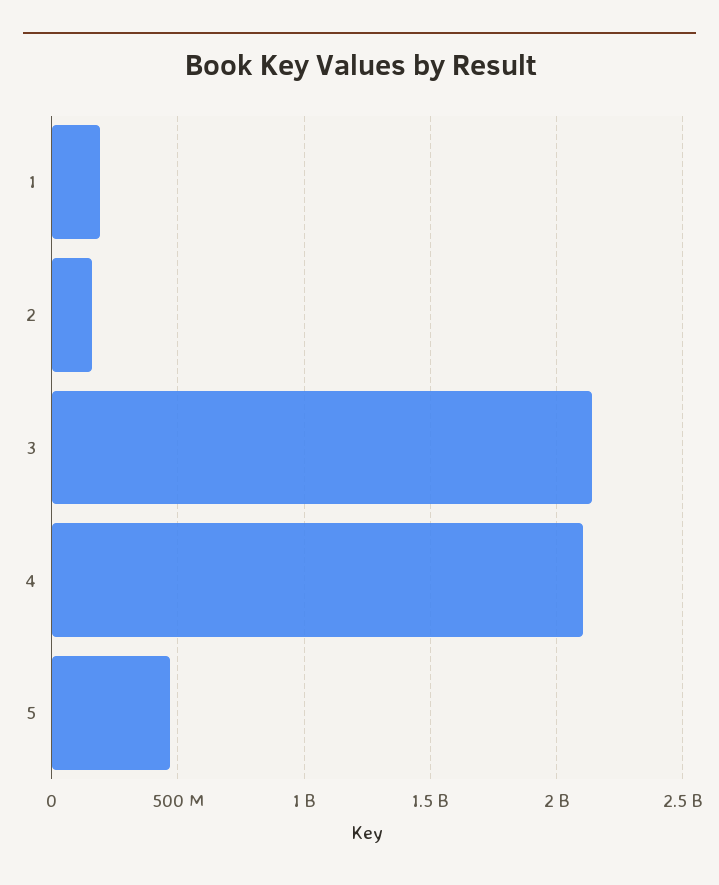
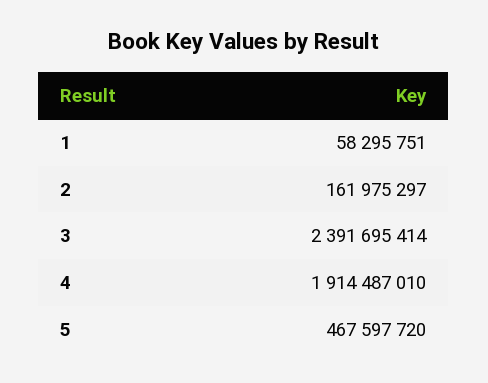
  {
-   "1": 200000000,
+   "1": 58295751,
    "2": 161975297,
-   "3": 2150000000,
+   "3": 2391695414,
-   "4": 2100000000,
+   "4": 1914487010,
    "5": 467597720
  }

